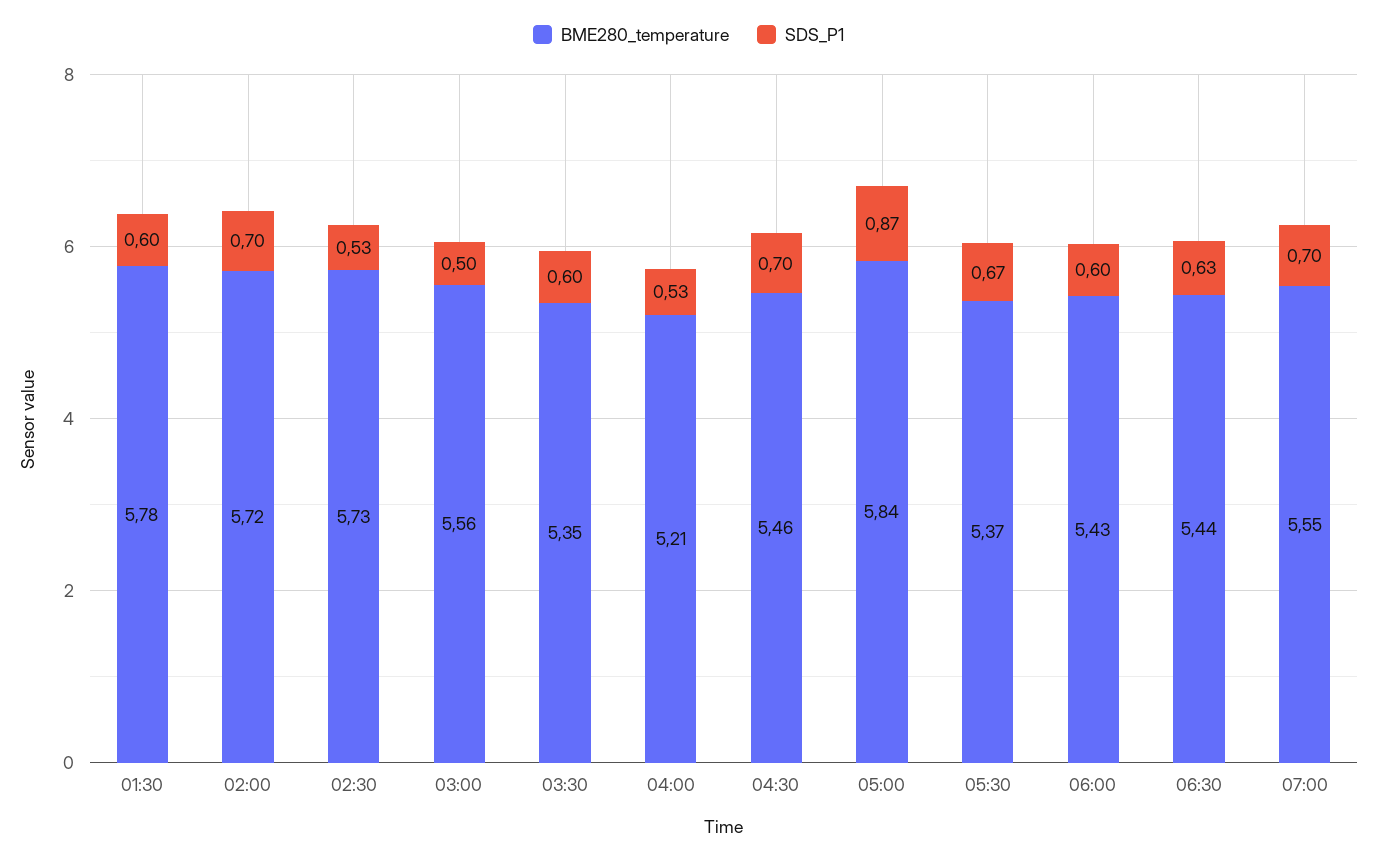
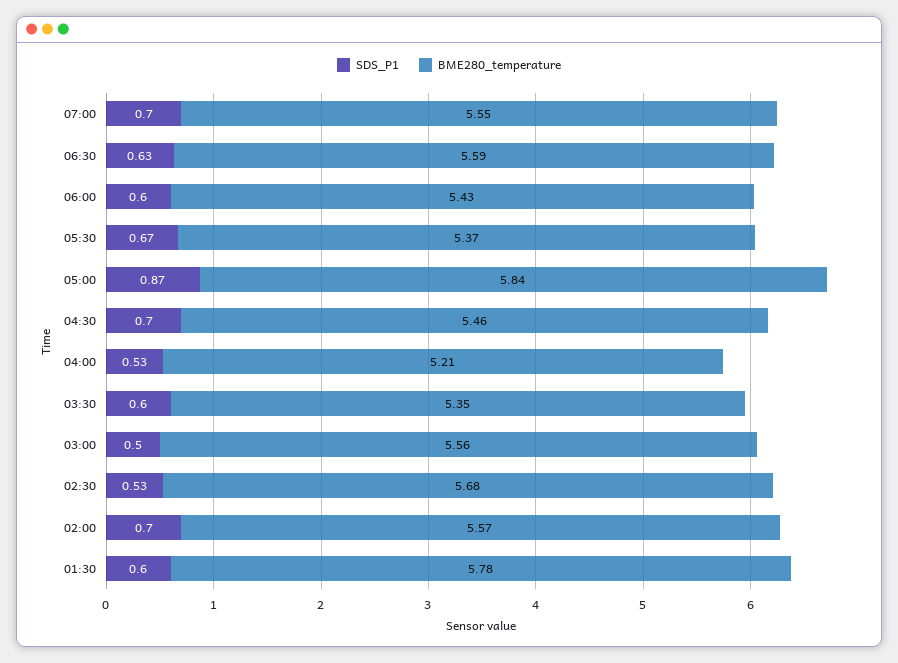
  {
    "BME280_temperature": {
      "01:30": 5.78,
-     "02:00": 5.72,
+     "02:00": 5.57,
-     "02:30": 5.73,
+     "02:30": 5.68,
      "03:00": 5.56,
      "03:30": 5.35,
      "04:00": 5.21,
      "04:30": 5.46,
      "05:00": 5.84,
      "05:30": 5.37,
      "06:00": 5.43,
-     "06:30": 5.44,
+     "06:30": 5.59,
      "07:00": 5.55
    },
    "SDS_P1": {
      "01:30": 0.6,
      "02:00": 0.7,
      "02:30": 0.53,
      "03:00": 0.5,
      "03:30": 0.6,
      "04:00": 0.53,
      "04:30": 0.7,
      "05:00": 0.87,
      "05:30": 0.67,
      "06:00": 0.6,
      "06:30": 0.63,
      "07:00": 0.7
    }
  }

